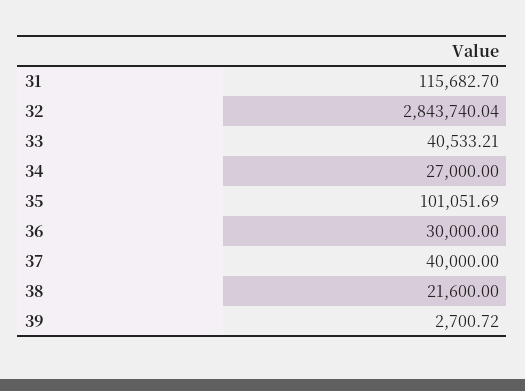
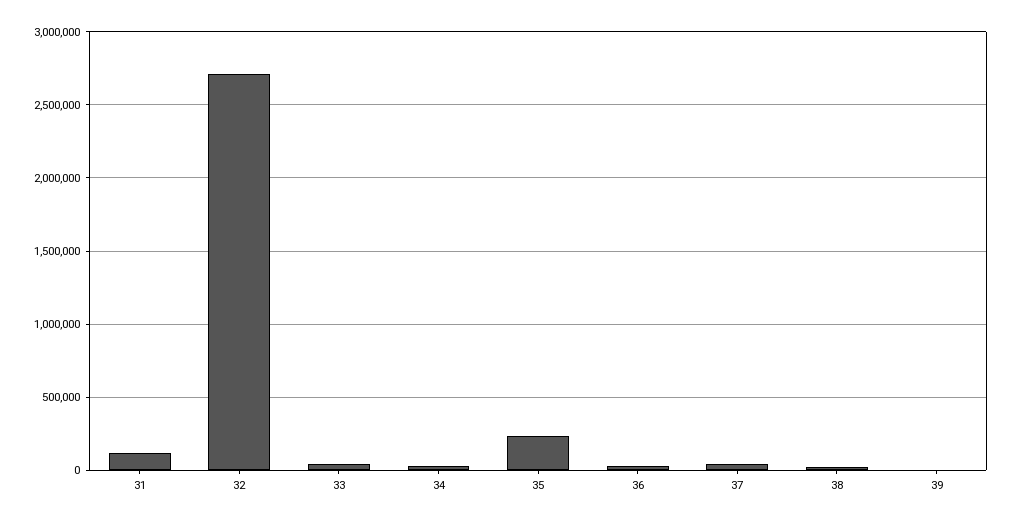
  {
    "31": 115682.7,
-   "32": 2843740.04,
+   "32": 2700000,
    "33": 40533.21,
    "34": 27000,
-   "35": 101051.69,
+   "35": 250000,
    "36": 30000,
    "37": 40000,
    "38": 21600,
    "39": 2700.72
  }

